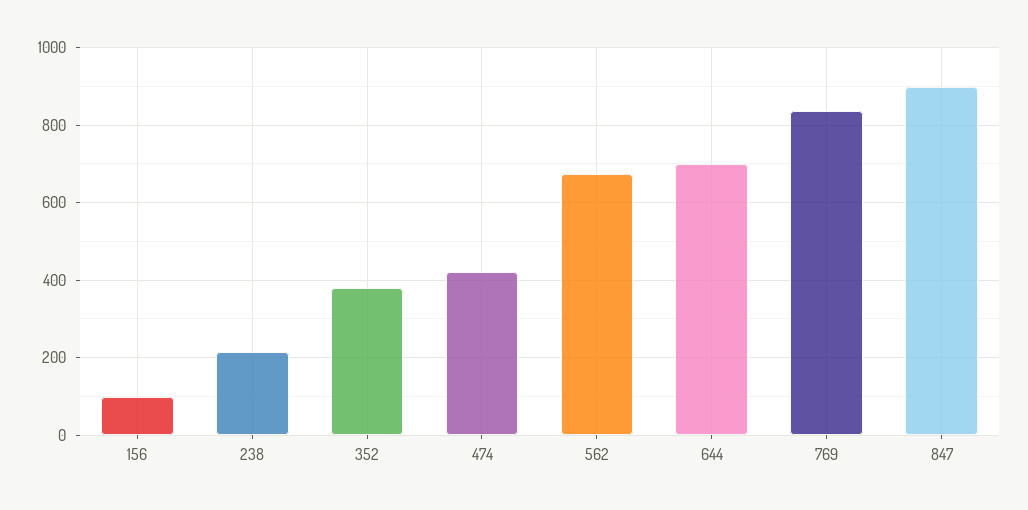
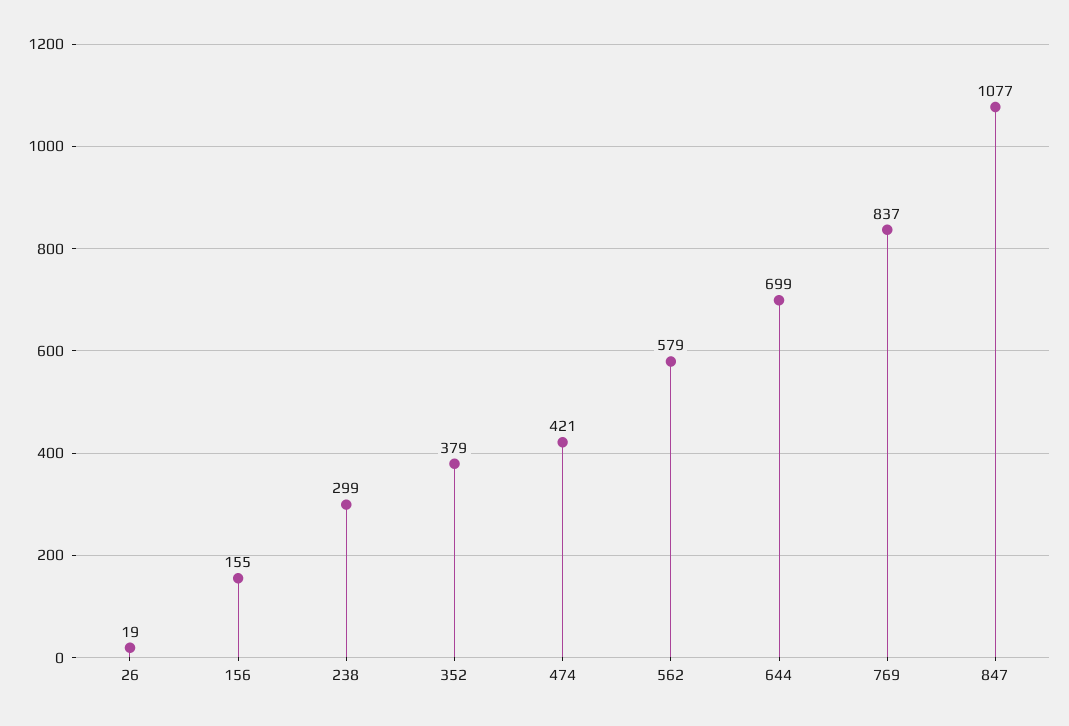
  {
-   "156": 100,
+   "156": 155,
-   "238": 220,
+   "238": 299,
    "352": 379,
    "474": 421,
-   "562": 680,
+   "562": 579,
    "644": 699,
    "769": 837,
-   "847": 900
+   "847": 1077,
+   "26": 19
  }

